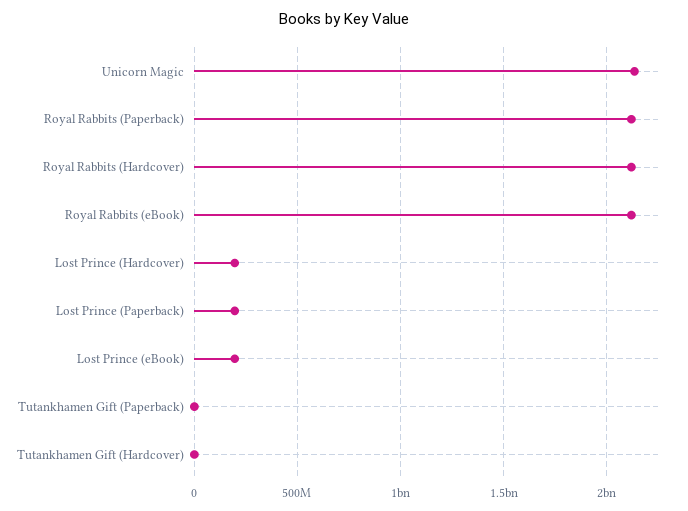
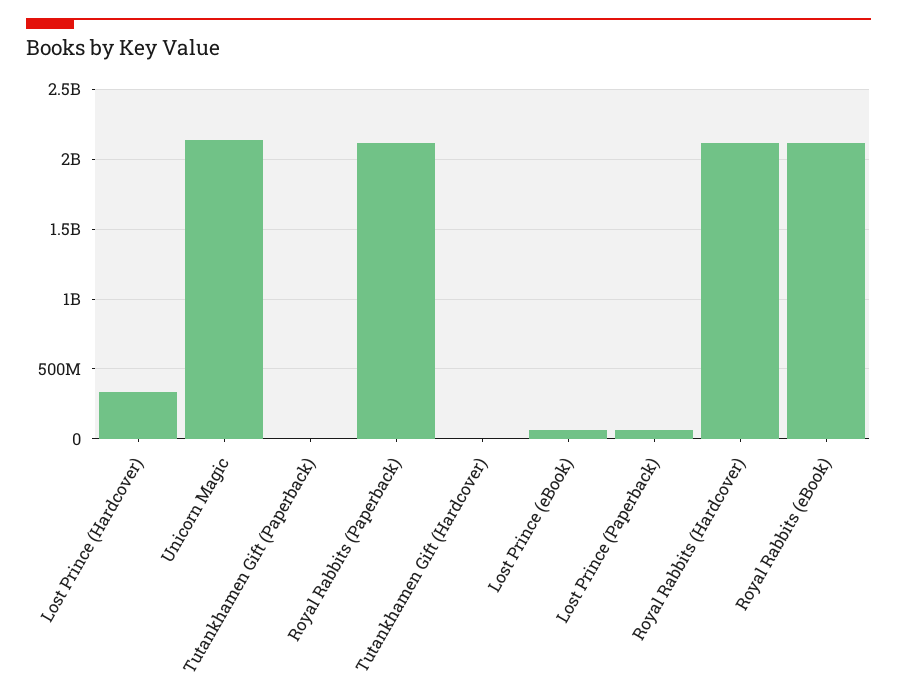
  {
    "Unicorn Magic": 2150000000,
    "Royal Rabbits (Paperback)": 2100000000,
    "Royal Rabbits (Hardcover)": 2100000000,
    "Royal Rabbits (eBook)": 2100000000,
-   "Lost Prince (Hardcover)": 200000000,
+   "Lost Prince (Hardcover)": 350000000,
-   "Lost Prince (Paperback)": 200000000,
+   "Lost Prince (Paperback)": 50000000,
-   "Lost Prince (eBook)": 200000000,
+   "Lost Prince (eBook)": 50000000,
    "Tutankhamen Gift (Paperback)": 0,
    "Tutankhamen Gift (Hardcover)": 0
  }

